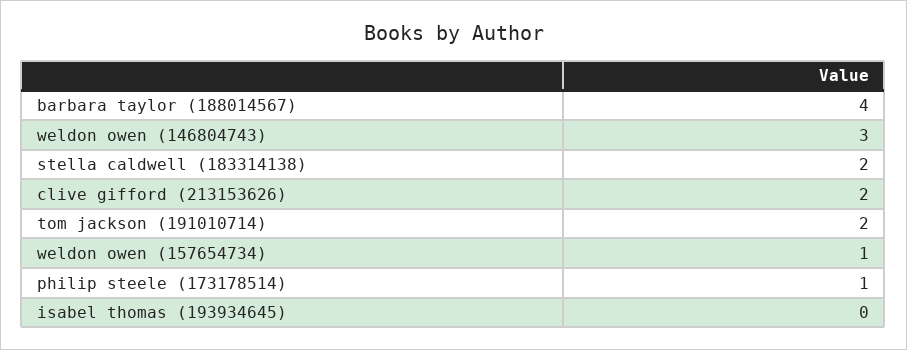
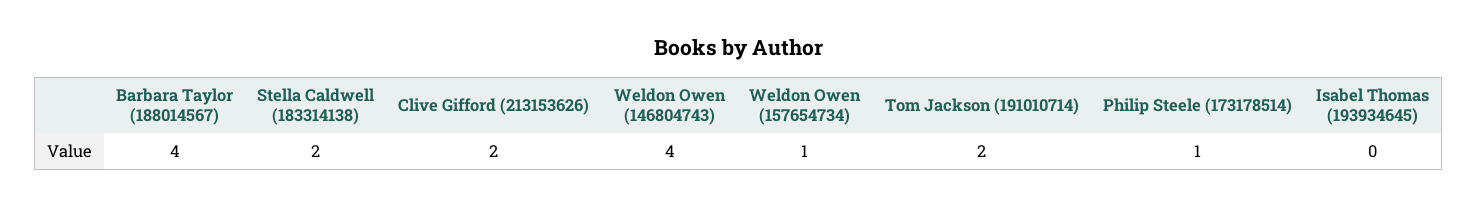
  {
    "barbara taylor (188014567)": 4,
-   "weldon owen (146804743)": 3,
+   "weldon owen (146804743)": 4,
    "stella caldwell (183314138)": 2,
    "clive gifford (213153626)": 2,
    "tom jackson (191010714)": 2,
    "weldon owen (157654734)": 1,
    "philip steele (173178514)": 1,
    "isabel thomas (193934645)": 0
  }

